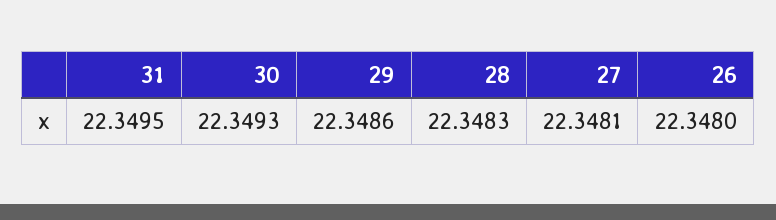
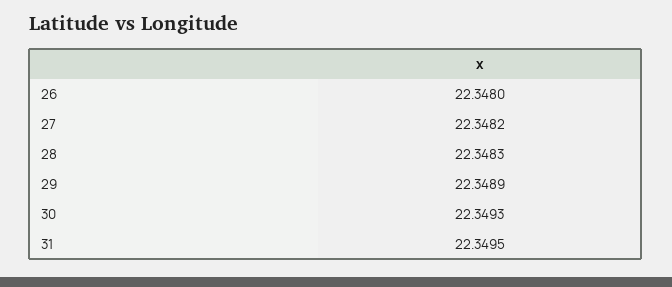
  {
    "31": 22.3495,
    "30": 22.3493,
-   "29": 22.3486,
+   "29": 22.3489,
    "28": 22.3483,
-   "27": 22.3481,
+   "27": 22.3482,
    "26": 22.348
  }

